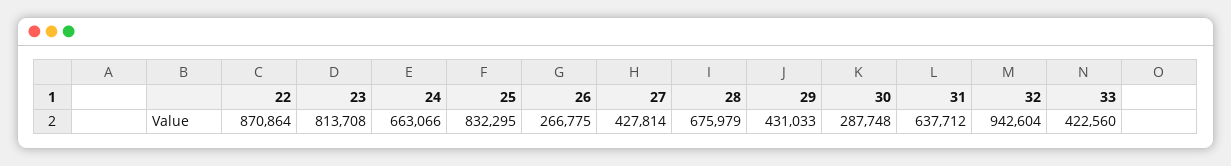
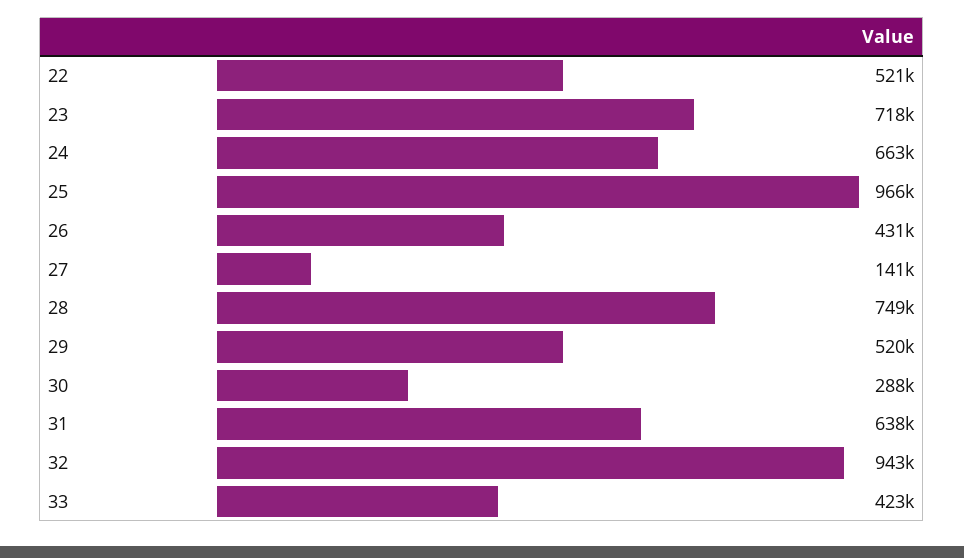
  {
-   "22": 870864,
+   "22": 521000,
-   "23": 813708,
+   "23": 718000,
    "24": 663066,
-   "25": 832295,
+   "25": 966000,
-   "26": 266775,
+   "26": 431000,
-   "27": 427814,
+   "27": 141000,
-   "28": 675979,
+   "28": 749000,
-   "29": 431033,
+   "29": 520000,
    "30": 287748,
    "31": 637712,
    "32": 942604,
    "33": 422560
  }

